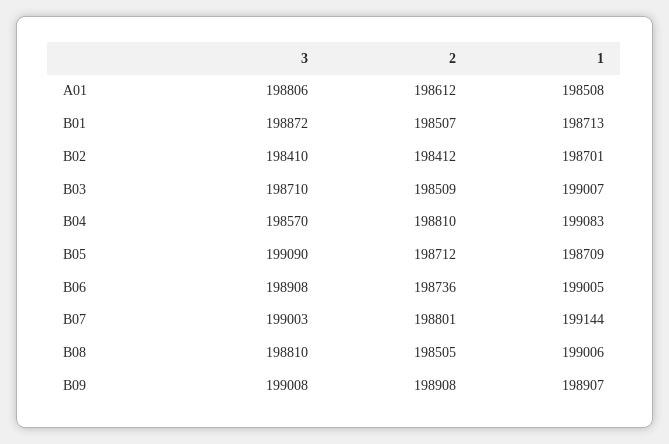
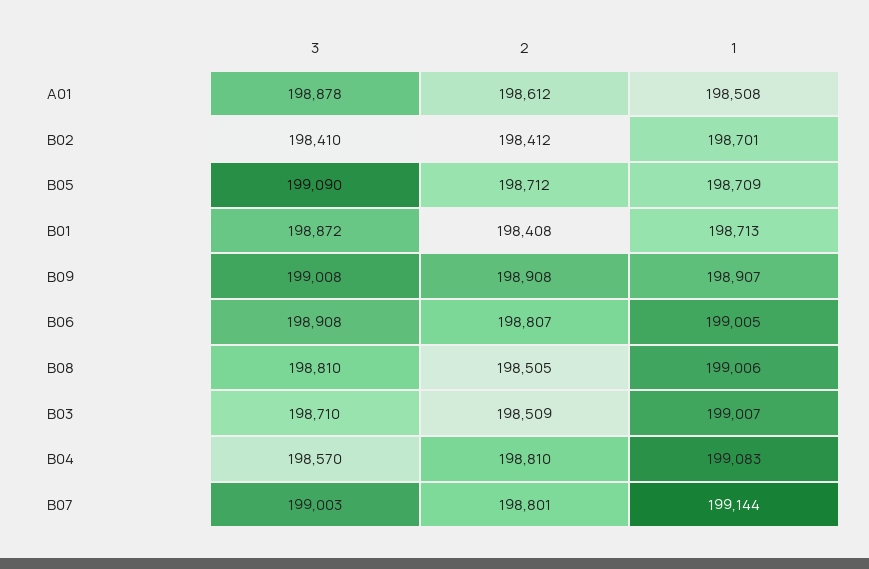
  {
    "3": {
-     "A01": 198806,
+     "A01": 198878,
      "B01": 198872,
      "B02": 198410,
      "B03": 198710,
      "B04": 198570,
      "B05": 199090,
      "B06": 198908,
      "B07": 199003,
      "B08": 198810,
      "B09": 199008
    },
    "2": {
      "A01": 198612,
-     "B01": 198507,
+     "B01": 198408,
      "B02": 198412,
      "B03": 198509,
      "B04": 198810,
      "B05": 198712,
-     "B06": 198736,
+     "B06": 198807,
      "B07": 198801,
      "B08": 198505,
      "B09": 198908
    },
    "1": {
      "A01": 198508,
      "B01": 198713,
      "B02": 198701,
      "B03": 199007,
      "B04": 199083,
      "B05": 198709,
      "B06": 199005,
      "B07": 199144,
      "B08": 199006,
      "B09": 198907
    }
  }

